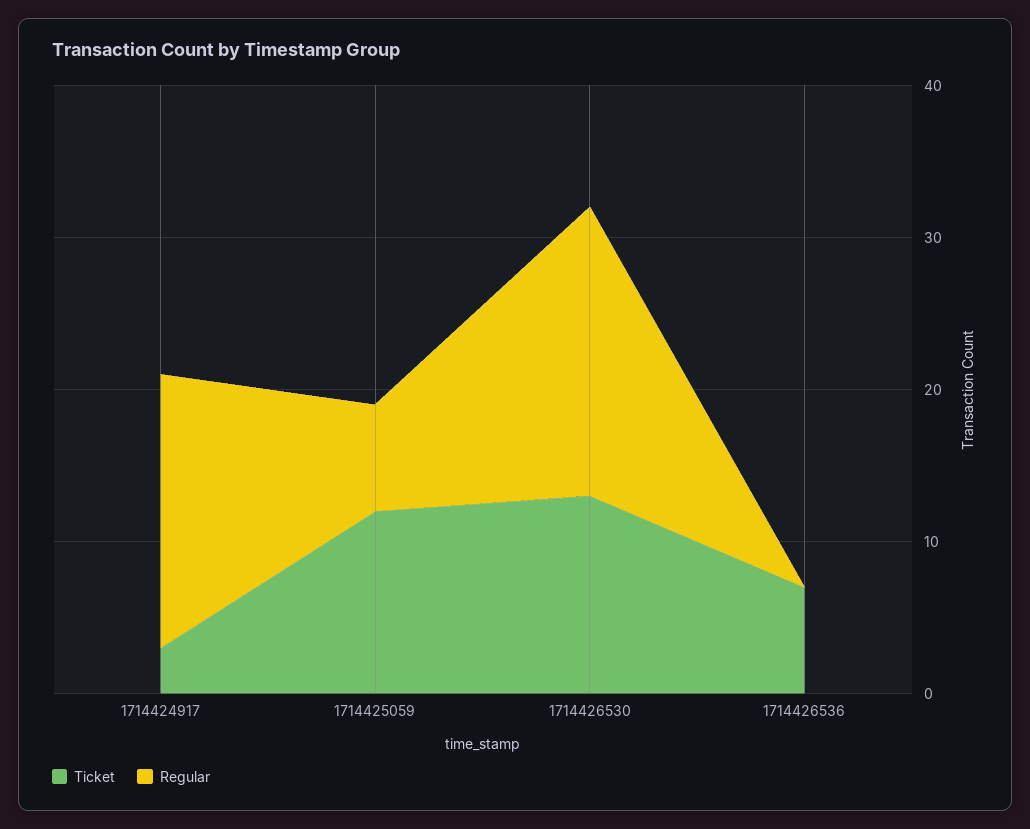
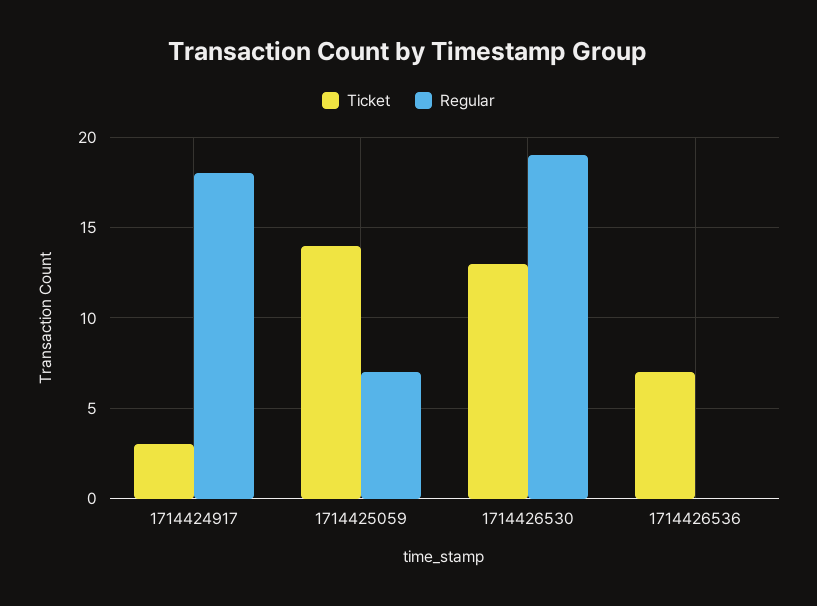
  {
    "Ticket": {
      "1714424917": 3,
-     "1714425059": 12,
+     "1714425059": 14,
      "1714426530": 13,
      "1714426536": 7
    },
    "Regular": {
      "1714424917": 18,
      "1714425059": 7,
      "1714426530": 19,
      "1714426536": 0
    }
  }

